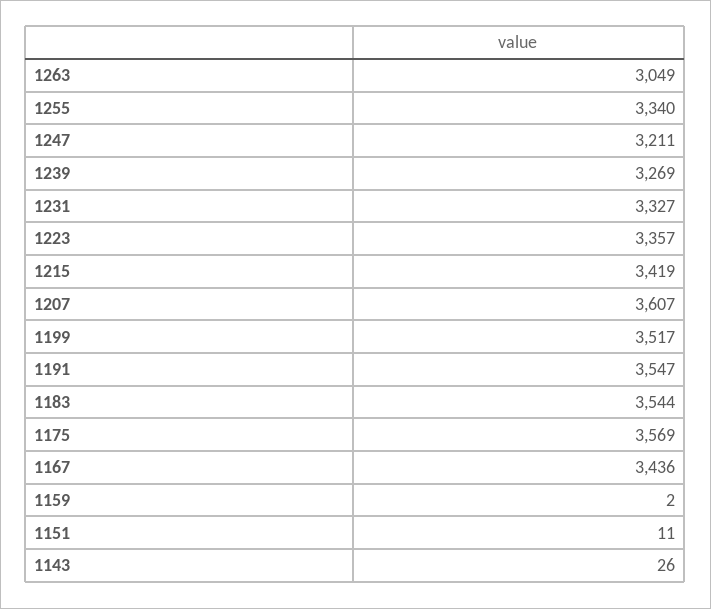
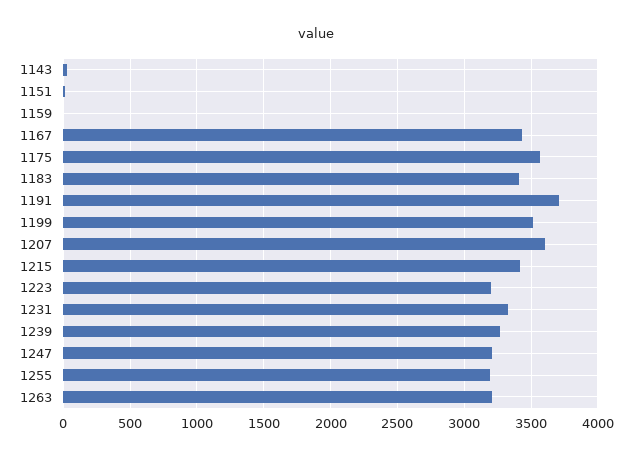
  {
-   "1263": 3049,
+   "1263": 3200,
-   "1255": 3340,
+   "1255": 3200,
    "1247": 3211,
    "1239": 3269,
    "1231": 3327,
-   "1223": 3357,
+   "1223": 3200,
    "1215": 3419,
    "1207": 3607,
    "1199": 3517,
-   "1191": 3547,
+   "1191": 3700,
-   "1183": 3544,
+   "1183": 3400,
    "1175": 3569,
    "1167": 3436,
    "1159": 2,
    "1151": 11,
    "1143": 26
  }

